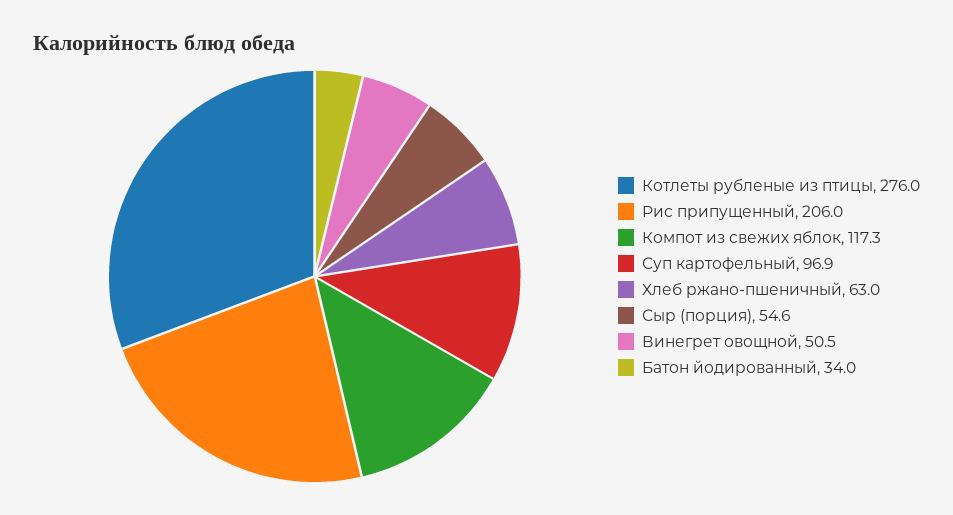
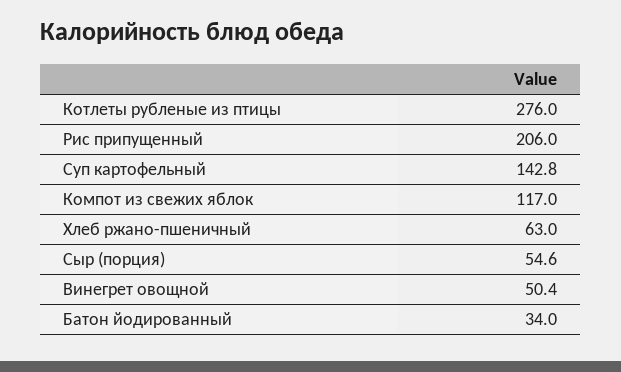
  {
    "Котлеты рубленые из птицы": 276,
    "Рис припущенный": 206,
-   "Компот из свежих яблок": 117.3,
+   "Компот из свежих яблок": 117,
-   "Суп картофельный": 96.9,
+   "Суп картофельный": 142.8,
    "Хлеб ржано-пшеничный": 63,
    "Сыр (порция)": 54.6,
-   "Винегрет овощной": 50.5,
+   "Винегрет овощной": 50.4,
    "Батон йодированный": 34
  }

